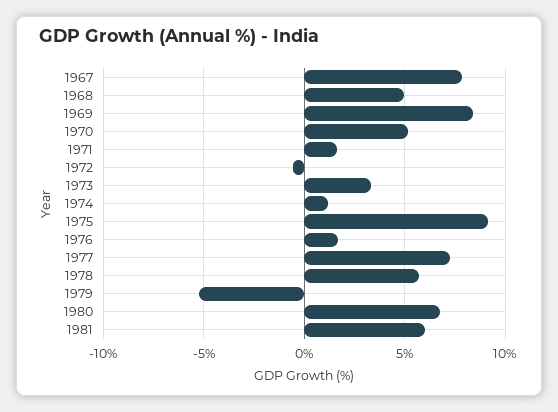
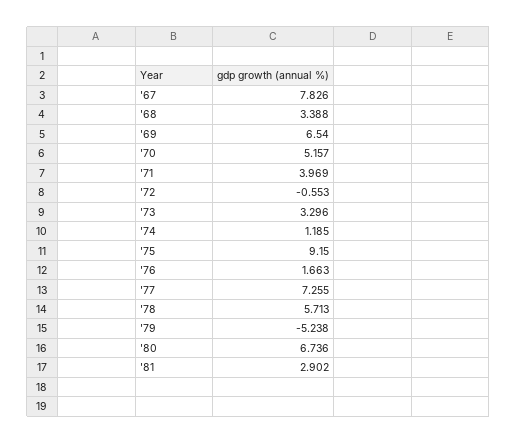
  {
    "1967": 7.826,
-   "1968": 5,
+   "1968": 3.388,
-   "1969": 8.5,
+   "1969": 6.54,
    "1970": 5.157,
-   "1971": 1.5,
+   "1971": 3.969,
    "1972": -0.553,
    "1973": 3.296,
    "1974": 1.185,
    "1975": 9.15,
    "1976": 1.663,
    "1977": 7.255,
    "1978": 5.713,
    "1979": -5.238,
    "1980": 6.736,
-   "1981": 6
+   "1981": 2.902
  }

